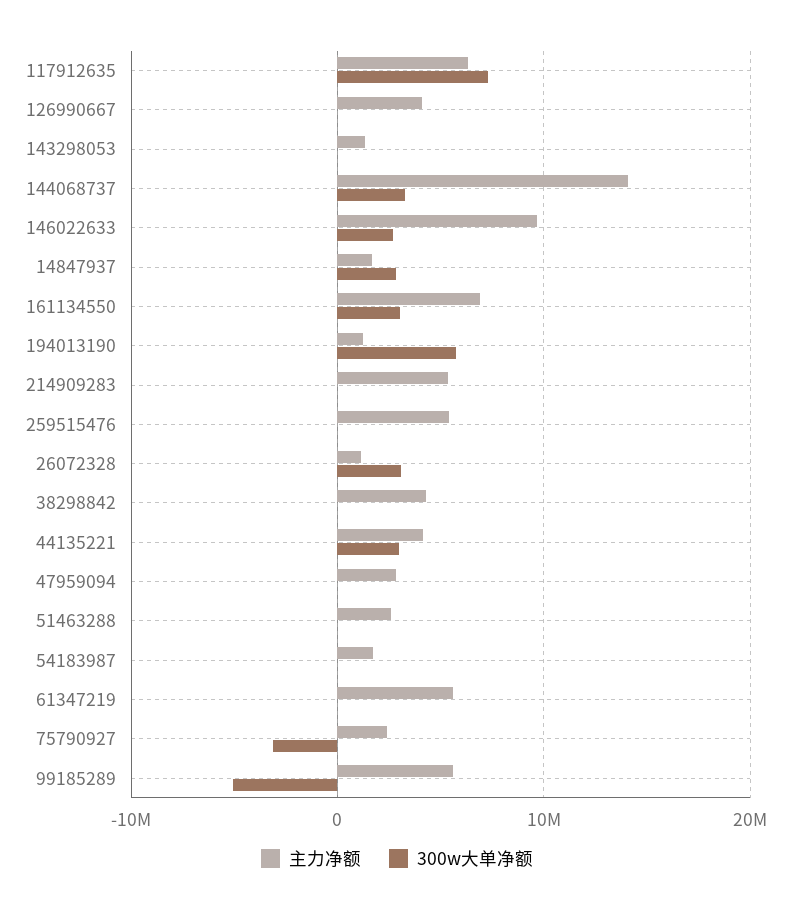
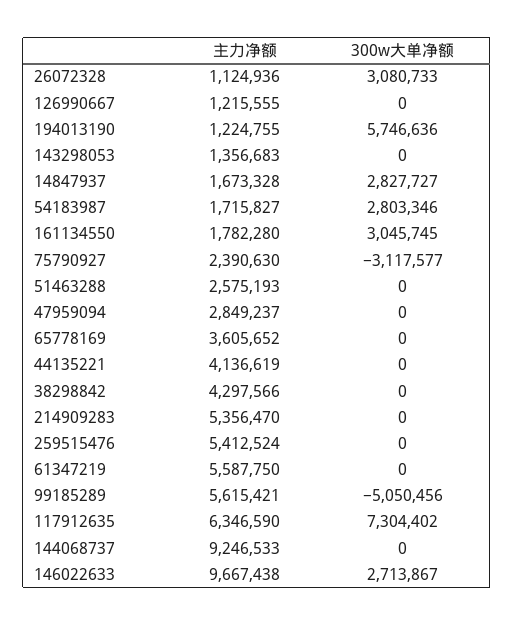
  {
    "主力净额": {
      "117912635": 6346590,
-     "126990667": 4000000,
+     "126990667": 1215555,
      "143298053": 1356683,
-     "144068737": 14000000,
+     "144068737": 9246533,
      "146022633": 9667438,
      "14847937": 1673328,
-     "161134550": 7000000,
+     "161134550": 1782280,
      "194013190": 1224755,
      "214909283": 5356470,
      "259515476": 5412524,
      "26072328": 1124936,
      "38298842": 4297566,
      "44135221": 4136619,
      "47959094": 2849237,
      "51463288": 2575193,
      "54183987": 1715827,
      "61347219": 5587750,
      "75790927": 2390630,
-     "99185289": 5615421
+     "99185289": 5615421,
+     "65778169": 3605652
    },
    "300w大单净额": {
      "117912635": 7304402,
      "126990667": 0,
      "143298053": 0,
-     "144068737": 3000000,
+     "144068737": 0,
      "146022633": 2713867,
      "14847937": 2827727,
      "161134550": 3045745,
      "194013190": 5746636,
      "214909283": 0,
      "259515476": 0,
      "26072328": 3080733,
      "38298842": 0,
-     "44135221": 3000000,
+     "44135221": 0,
      "47959094": 0,
      "51463288": 0,
-     "54183987": 0,
+     "54183987": 2803346,
      "61347219": 0,
      "75790927": -3117577,
-     "99185289": -5050456
+     "99185289": -5050456,
+     "65778169": 0
    }
  }

